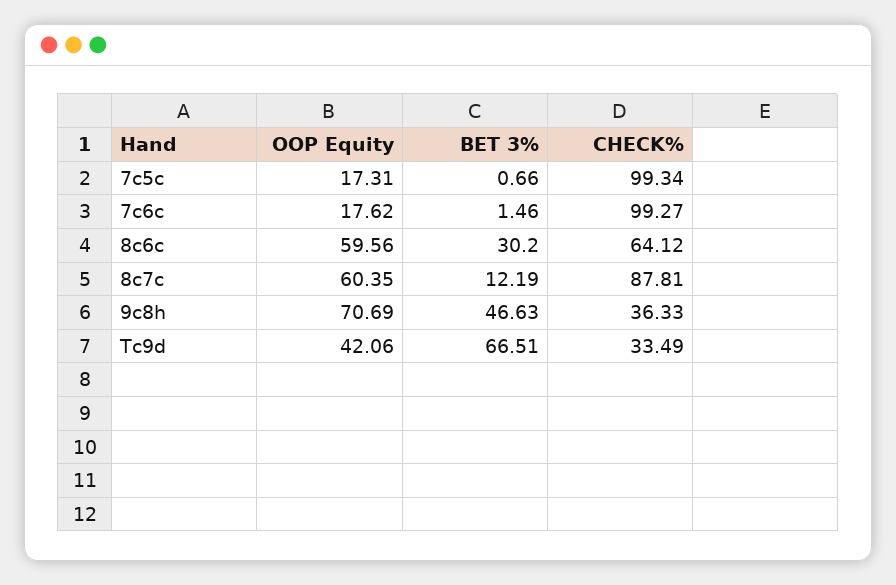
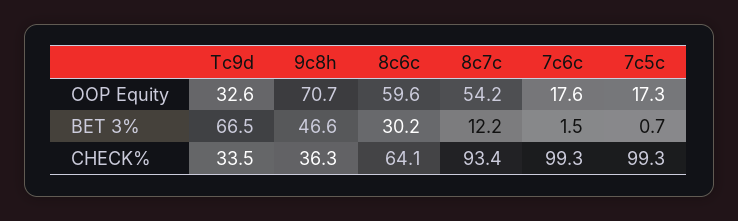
  {
    "OOP Equity": {
      "7c5c": 17.31,
      "7c6c": 17.62,
      "8c6c": 59.56,
-     "8c7c": 60.35,
+     "8c7c": 54.2,
      "9c8h": 70.69,
-     "Tc9d": 42.06
+     "Tc9d": 32.6
    },
    "BET 3%": {
      "7c5c": 0.66,
      "7c6c": 1.46,
      "8c6c": 30.2,
      "8c7c": 12.19,
      "9c8h": 46.63,
      "Tc9d": 66.51
    },
    "CHECK%": {
      "7c5c": 99.34,
      "7c6c": 99.27,
      "8c6c": 64.12,
-     "8c7c": 87.81,
+     "8c7c": 93.4,
      "9c8h": 36.33,
      "Tc9d": 33.49
    }
  }

